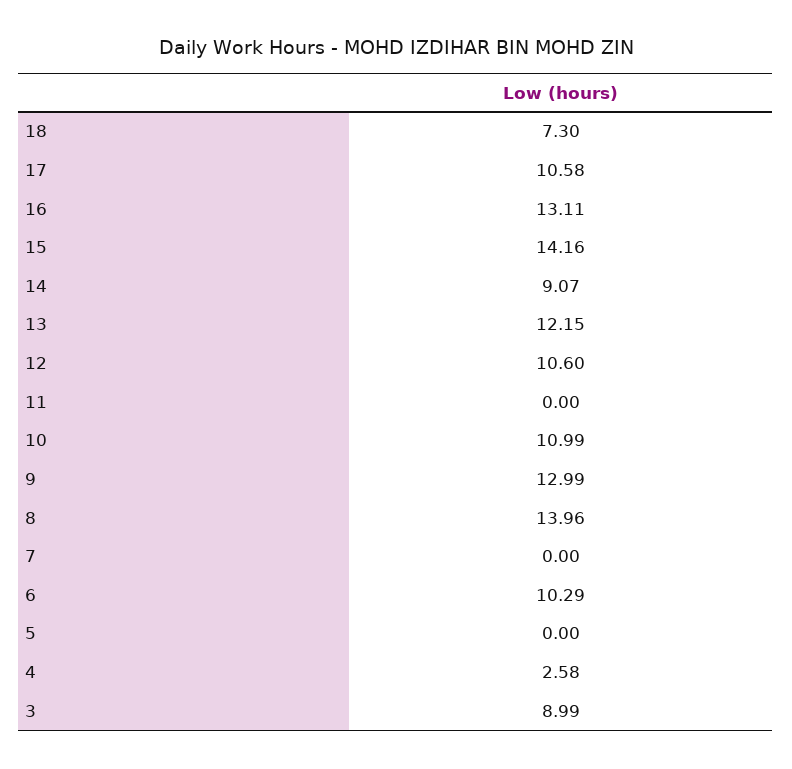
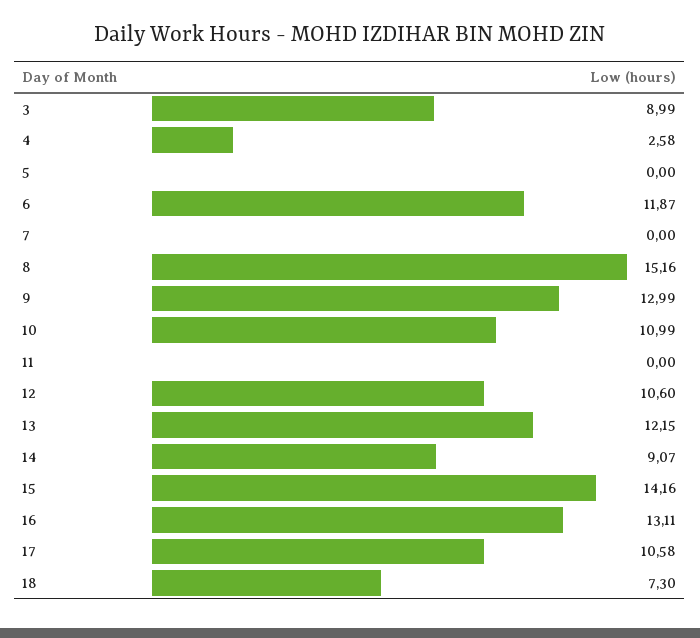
  {
    "18": 7.3,
    "17": 10.58,
    "16": 13.11,
    "15": 14.16,
    "14": 9.07,
    "13": 12.15,
    "12": 10.6,
    "11": 0,
    "10": 10.99,
    "9": 12.99,
-   "8": 13.96,
+   "8": 15.16,
    "7": 0,
-   "6": 10.29,
+   "6": 11.87,
    "5": 0,
    "4": 2.58,
    "3": 8.99
  }

